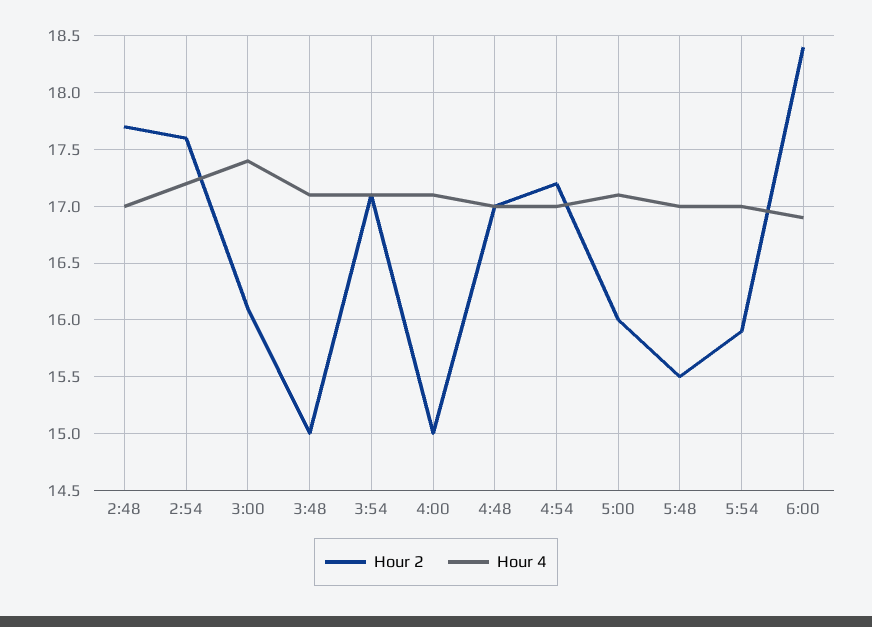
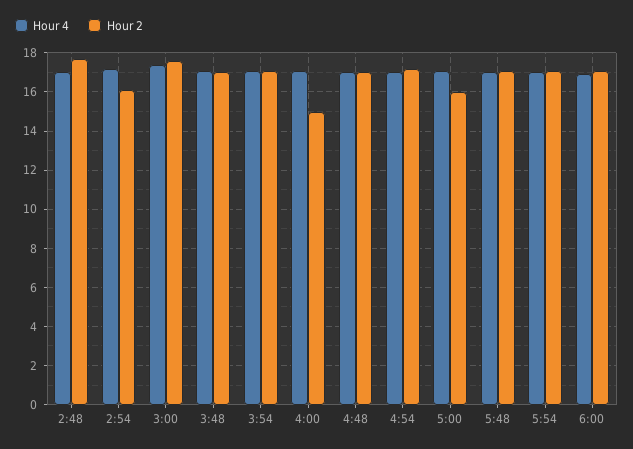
  {
    "Hour 2": {
      "2:48": 17.7,
-     "2:54": 17.6,
+     "2:54": 16,
-     "3:00": 16.1,
+     "3:00": 17.5,
-     "3:48": 15,
+     "3:48": 17,
      "3:54": 17.1,
      "4:00": 15,
      "4:48": 17,
      "4:54": 17.2,
      "5:00": 16,
-     "5:48": 15.5,
+     "5:48": 17,
-     "5:54": 15.9,
+     "5:54": 17,
-     "6:00": 18.4
+     "6:00": 17
    },
    "Hour 4": {
      "2:48": 17,
      "2:54": 17.2,
      "3:00": 17.4,
      "3:48": 17.1,
      "3:54": 17.1,
      "4:00": 17.1,
      "4:48": 17,
      "4:54": 17,
      "5:00": 17.1,
      "5:48": 17,
      "5:54": 17,
      "6:00": 16.9
    }
  }

